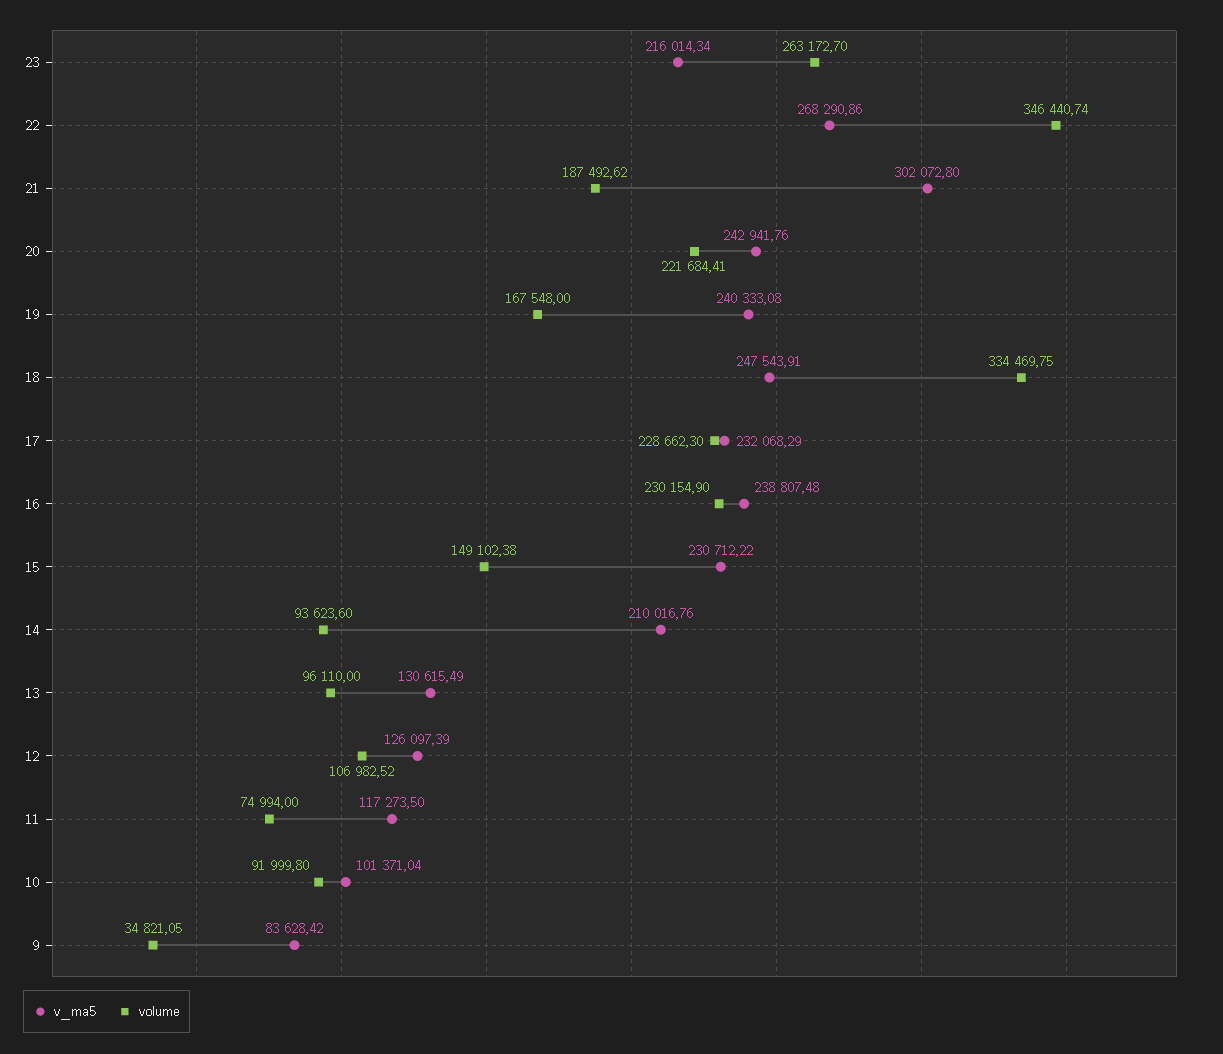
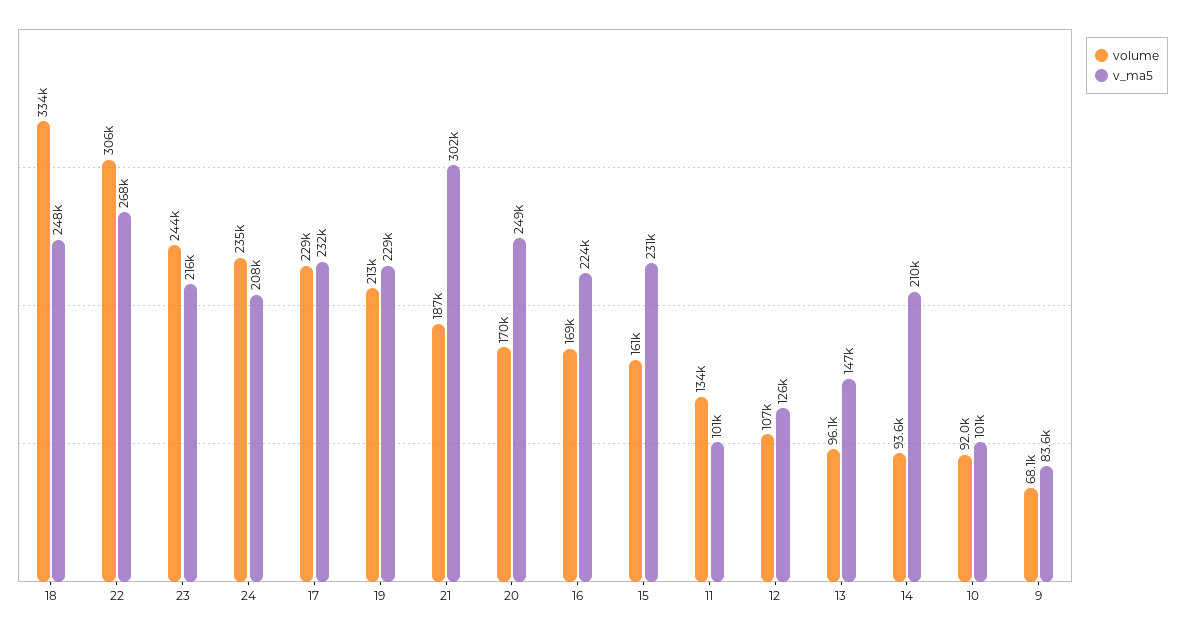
  {
    "v_ma5": {
      "23": 216014.34,
      "22": 268290.86,
      "21": 302072.8,
-     "20": 242941.76,
+     "20": 249000,
-     "19": 240333.08,
+     "19": 229000,
      "18": 247543.91,
      "17": 232068.29,
-     "16": 238807.48,
+     "16": 224000,
      "15": 230712.22,
      "14": 210016.76,
-     "13": 130615.49,
+     "13": 147000,
      "12": 126097.39,
-     "11": 117273.5,
+     "11": 101000,
      "10": 101371.04,
-     "9": 83628.42
+     "9": 83628.42,
+     "24": 208000
    },
    "volume": {
-     "23": 263172.7,
+     "23": 244000,
-     "22": 346440.74,
+     "22": 306000,
      "21": 187492.62,
-     "20": 221684.41,
+     "20": 170000,
-     "19": 167548,
+     "19": 213000,
      "18": 334469.75,
      "17": 228662.3,
-     "16": 230154.9,
+     "16": 169000,
-     "15": 149102.38,
+     "15": 161000,
      "14": 93623.6,
      "13": 96110,
      "12": 106982.52,
-     "11": 74994,
+     "11": 134000,
      "10": 91999.8,
-     "9": 34821.05
+     "9": 68100,
+     "24": 235000
    }
  }

